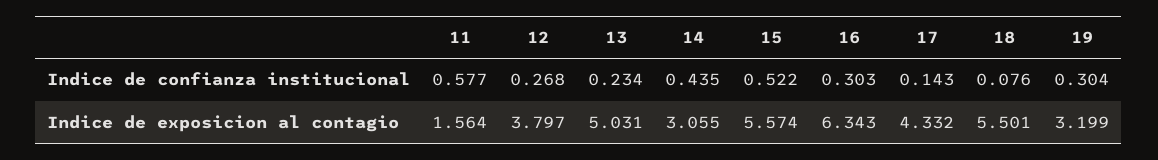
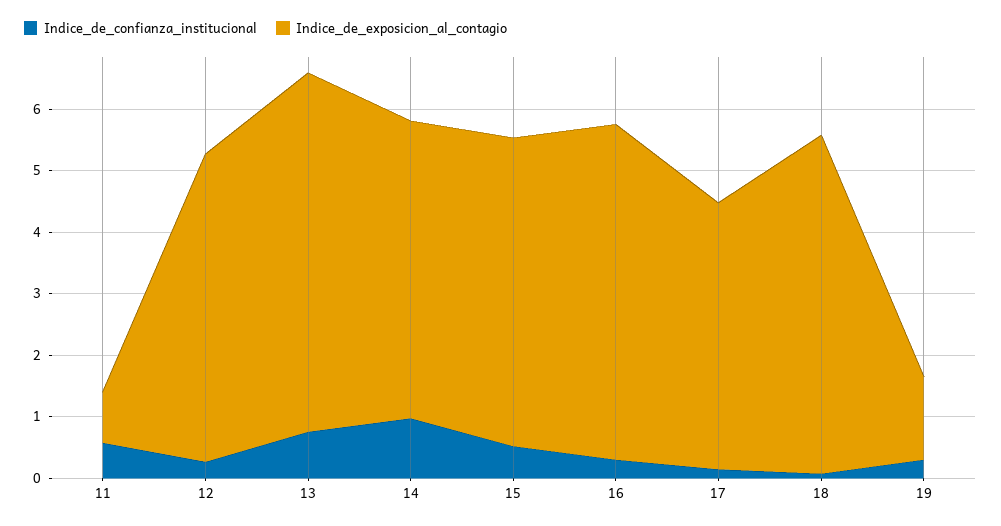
  {
    "Indice de confianza institucional": {
      "11": 0.577,
      "12": 0.268,
-     "13": 0.234,
+     "13": 0.8,
-     "14": 0.435,
+     "14": 1,
      "15": 0.522,
      "16": 0.303,
      "17": 0.143,
      "18": 0.076,
      "19": 0.304
    },
    "Indice de exposicion al contagio": {
-     "11": 1.564,
+     "11": 0.8,
-     "12": 3.797,
+     "12": 5,
-     "13": 5.031,
+     "13": 5.8,
-     "14": 3.055,
+     "14": 4.8,
-     "15": 5.574,
+     "15": 5,
-     "16": 6.343,
+     "16": 5.4,
      "17": 4.332,
      "18": 5.501,
-     "19": 3.199
+     "19": 1.4
    }
  }

